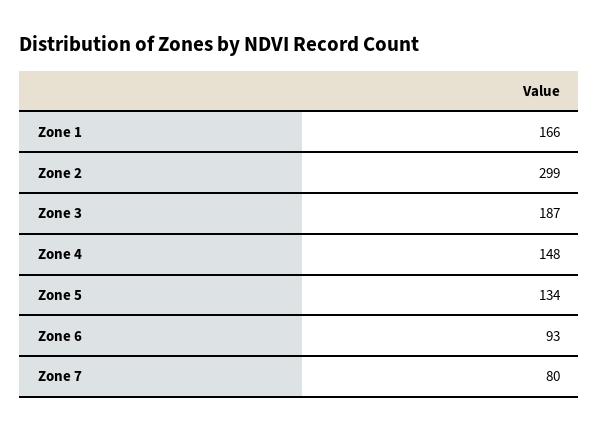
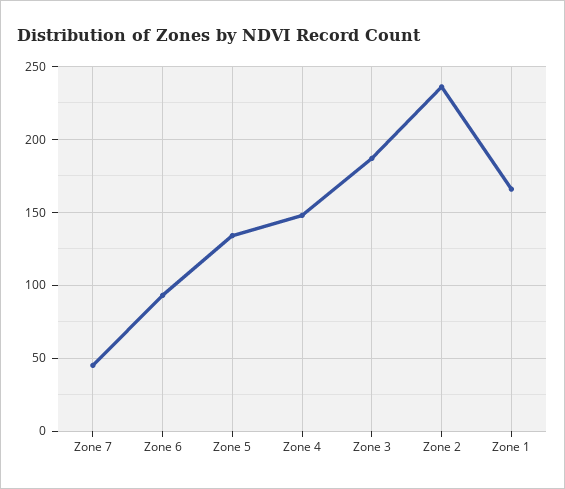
  {
    "Zone 1": 166,
-   "Zone 2": 299,
+   "Zone 2": 235,
    "Zone 3": 187,
    "Zone 4": 148,
    "Zone 5": 134,
    "Zone 6": 93,
-   "Zone 7": 80
+   "Zone 7": 45
  }

